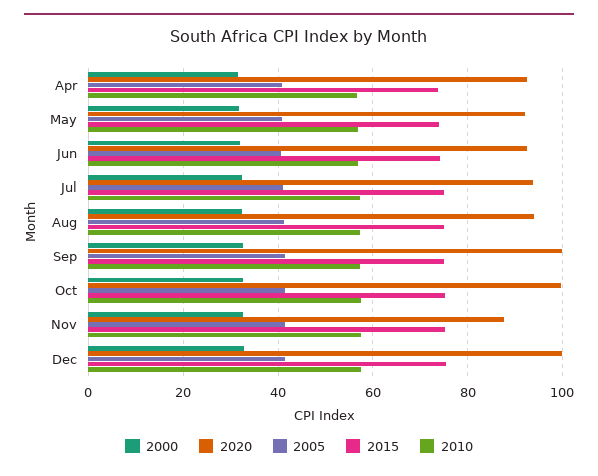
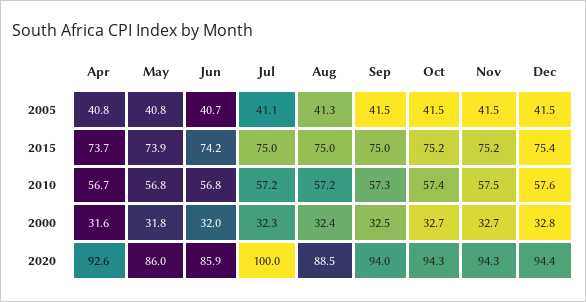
  {
    "2000": {
      "Apr": 31.6,
      "May": 31.8,
      "Jun": 32,
      "Jul": 32.3,
      "Aug": 32.4,
      "Sep": 32.5,
      "Oct": 32.7,
      "Nov": 32.7,
      "Dec": 32.8
    },
    "2020": {
      "Apr": 92.6,
-     "May": 92,
+     "May": 86,
-     "Jun": 92,
+     "Jun": 85.9,
-     "Jul": 94,
+     "Jul": 100,
-     "Aug": 94,
+     "Aug": 88.5,
-     "Sep": 100,
+     "Sep": 94,
-     "Oct": 100,
+     "Oct": 94.3,
-     "Nov": 88,
+     "Nov": 94.3,
-     "Dec": 100
+     "Dec": 94.4
    },
    "2005": {
      "Apr": 40.8,
      "May": 40.8,
      "Jun": 40.7,
      "Jul": 41.1,
      "Aug": 41.3,
      "Sep": 41.5,
      "Oct": 41.5,
      "Nov": 41.5,
      "Dec": 41.5
    },
    "2015": {
      "Apr": 73.7,
      "May": 73.9,
      "Jun": 74.2,
      "Jul": 75,
      "Aug": 75,
      "Sep": 75,
      "Oct": 75.2,
      "Nov": 75.2,
      "Dec": 75.4
    },
    "2010": {
      "Apr": 56.7,
      "May": 56.8,
      "Jun": 56.8,
      "Jul": 57.2,
      "Aug": 57.2,
      "Sep": 57.3,
      "Oct": 57.4,
      "Nov": 57.5,
      "Dec": 57.6
    }
  }

